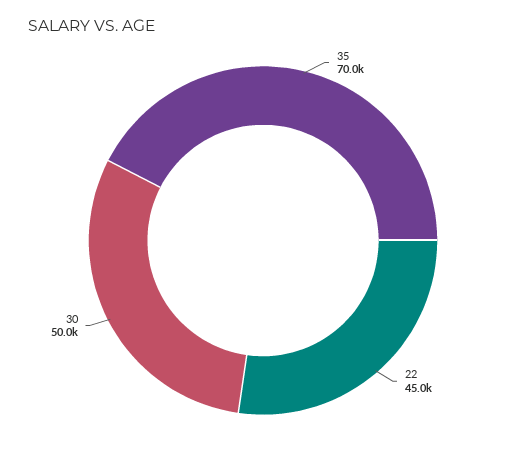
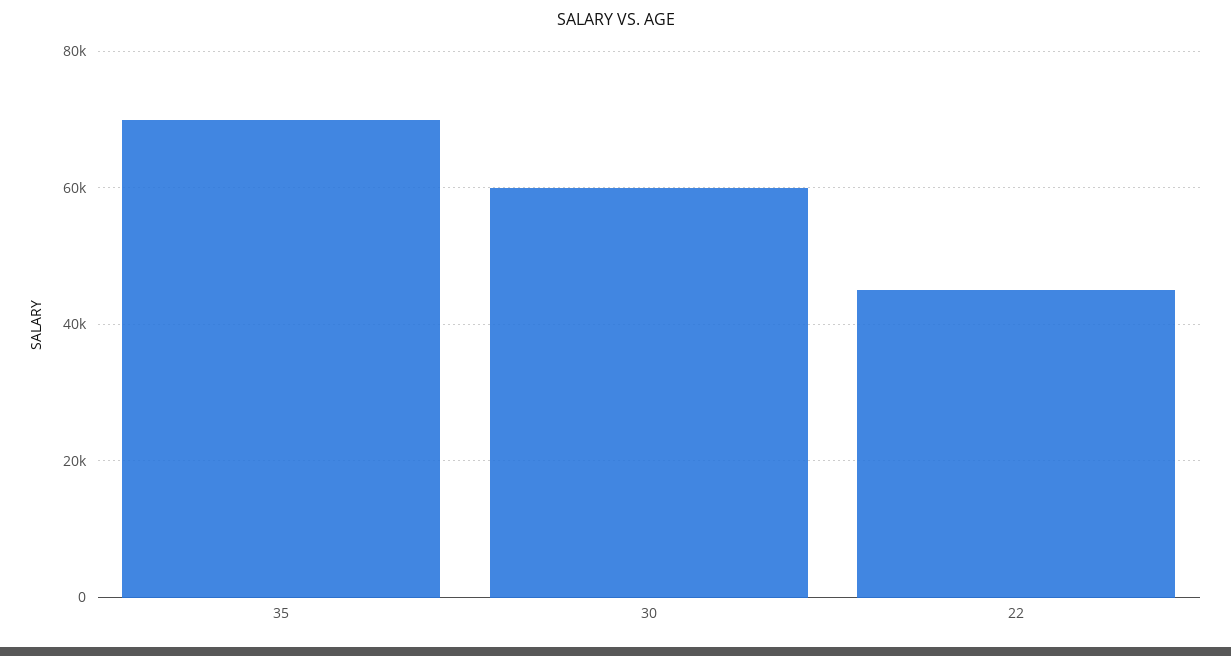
  {
    "35": 70000,
    "22": 45000,
-   "30": 50000
+   "30": 60000
  }

